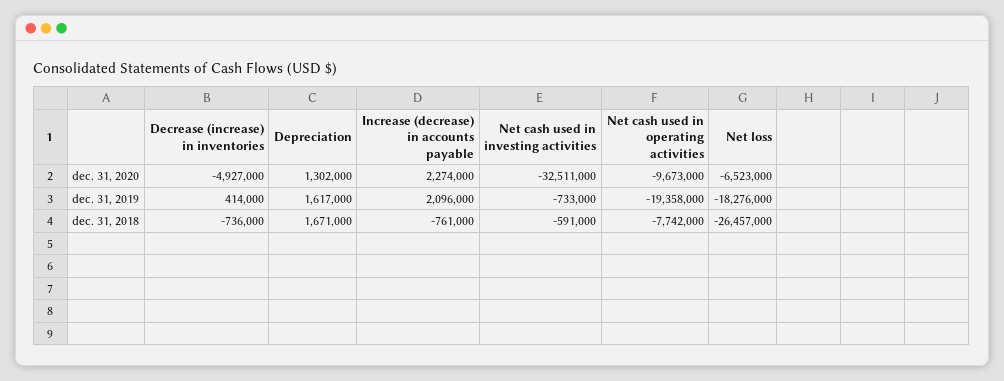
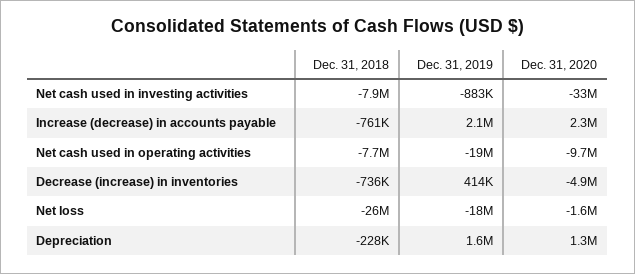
  {
    "Decrease (increase) in inventories": {
      "dec. 31, 2020": -4927000,
      "dec. 31, 2019": 414000,
      "dec. 31, 2018": -736000
    },
    "Depreciation": {
      "dec. 31, 2020": 1302000,
      "dec. 31, 2019": 1617000,
-     "dec. 31, 2018": 1671000
+     "dec. 31, 2018": -228000
    },
    "Increase (decrease) in accounts payable": {
      "dec. 31, 2020": 2274000,
      "dec. 31, 2019": 2096000,
      "dec. 31, 2018": -761000
    },
    "Net cash used in investing activities": {
      "dec. 31, 2020": -32511000,
-     "dec. 31, 2019": -733000,
+     "dec. 31, 2019": -883000,
-     "dec. 31, 2018": -591000
+     "dec. 31, 2018": -7900000
    },
    "Net cash used in operating activities": {
      "dec. 31, 2020": -9673000,
      "dec. 31, 2019": -19358000,
      "dec. 31, 2018": -7742000
    },
    "Net loss": {
-     "dec. 31, 2020": -6523000,
+     "dec. 31, 2020": -1600000,
      "dec. 31, 2019": -18276000,
      "dec. 31, 2018": -26457000
    }
  }

